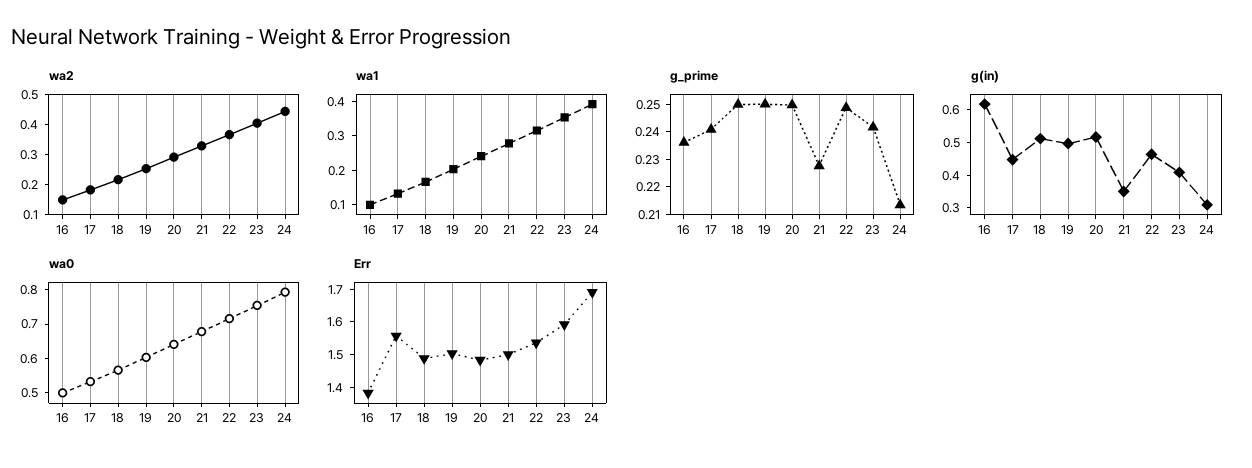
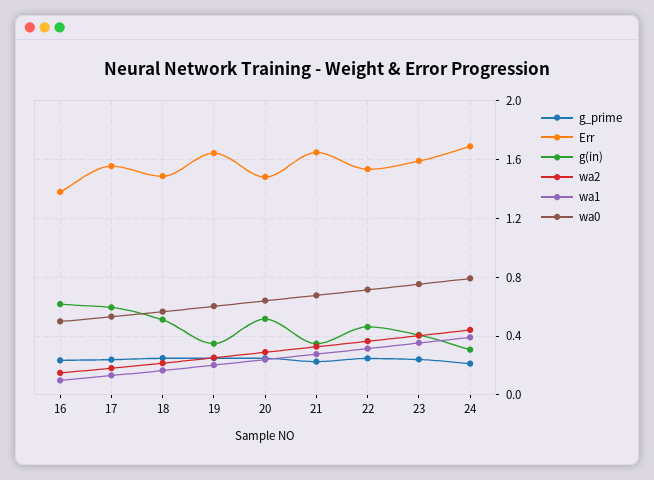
  {
    "wa2": {
      "16": 0.15,
      "17": 0.2,
      "18": 0.2,
      "19": 0.25,
      "20": 0.3,
      "21": 0.35,
      "22": 0.35,
      "23": 0.4,
      "24": 0.45
    },
    "wa1": {
      "16": 0.1,
      "17": 0.125,
      "18": 0.175,
      "19": 0.2,
      "20": 0.25,
      "21": 0.275,
      "22": 0.325,
      "23": 0.35,
      "24": 0.4
    },
    "g_prime": {
      "16": 0.235,
      "17": 0.24,
      "18": 0.25,
      "19": 0.25,
      "20": 0.25,
      "21": 0.23,
      "22": 0.25,
      "23": 0.24,
      "24": 0.215
    },
    "g(in)": {
      "16": 0.625,
-     "17": 0.45,
+     "17": 0.6,
      "18": 0.5,
-     "19": 0.5,
+     "19": 0.35,
      "20": 0.525,
      "21": 0.35,
      "22": 0.475,
      "23": 0.4,
      "24": 0.3
    },
    "wa0": {
      "16": 0.5,
      "17": 0.525,
      "18": 0.575,
      "19": 0.6,
      "20": 0.65,
      "21": 0.675,
      "22": 0.725,
      "23": 0.75,
      "24": 0.8
    },
    "Err": {
      "16": 1.375,
      "17": 1.55,
      "18": 1.5,
-     "19": 1.5,
+     "19": 1.65,
      "20": 1.475,
-     "21": 1.5,
+     "21": 1.65,
      "22": 1.525,
      "23": 1.6,
      "24": 1.7
    }
  }

